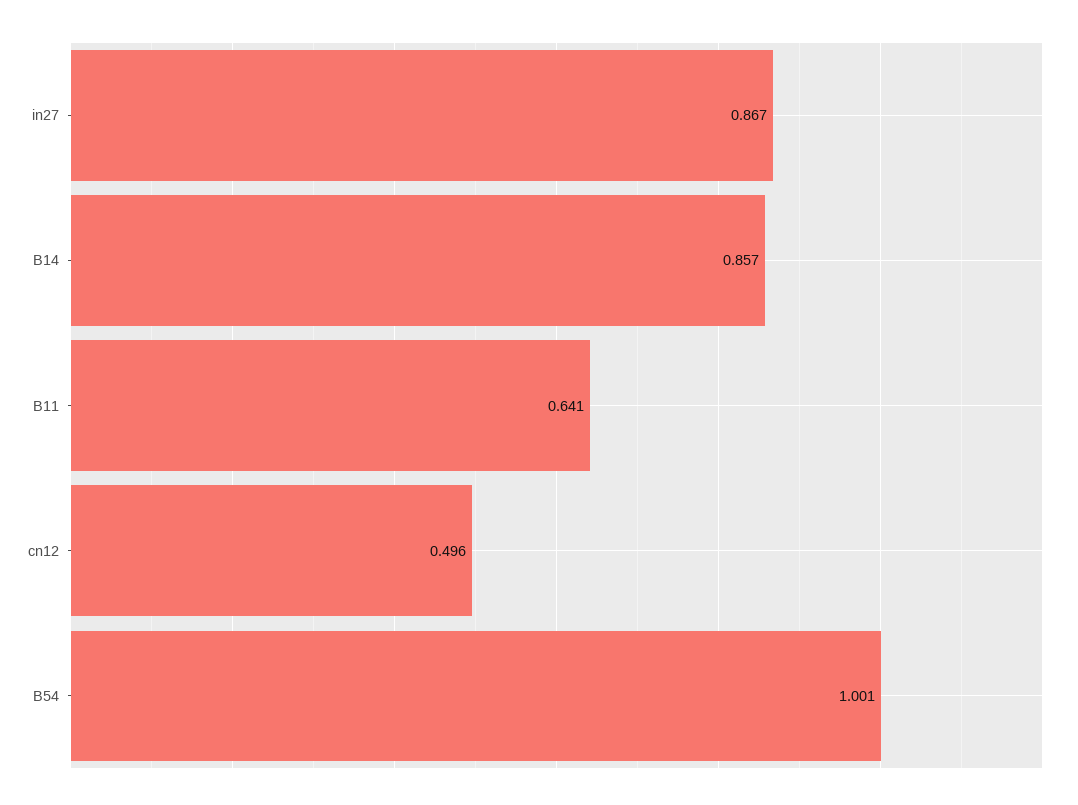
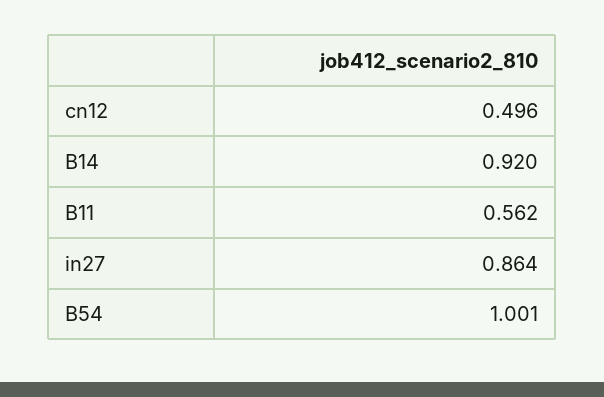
  {
-   "in27": 0.867,
+   "in27": 0.864,
-   "B14": 0.857,
+   "B14": 0.92,
-   "B11": 0.641,
+   "B11": 0.562,
    "cn12": 0.496,
    "B54": 1.001
  }

